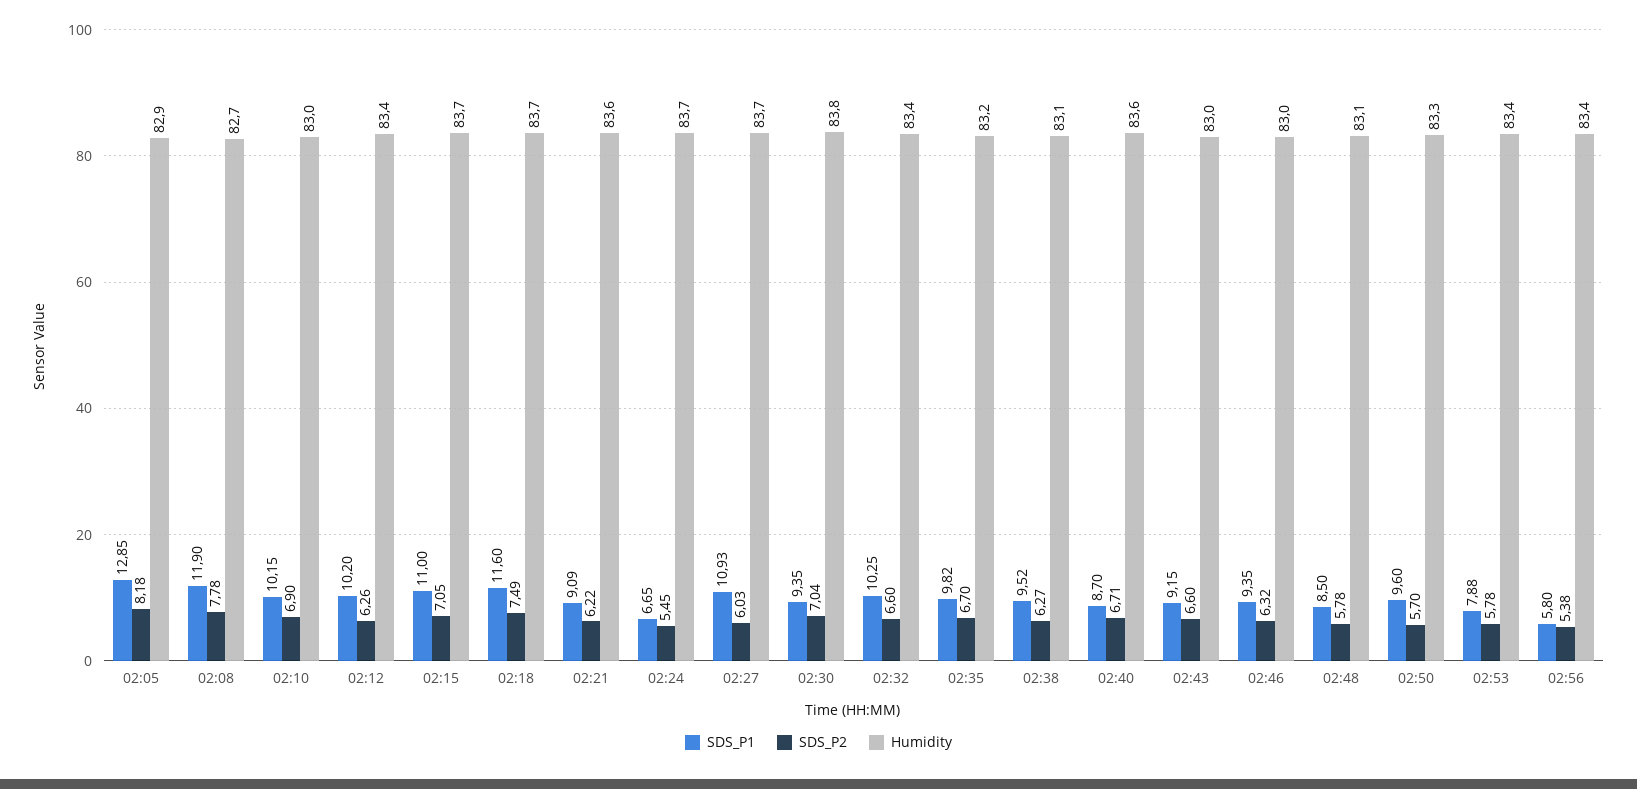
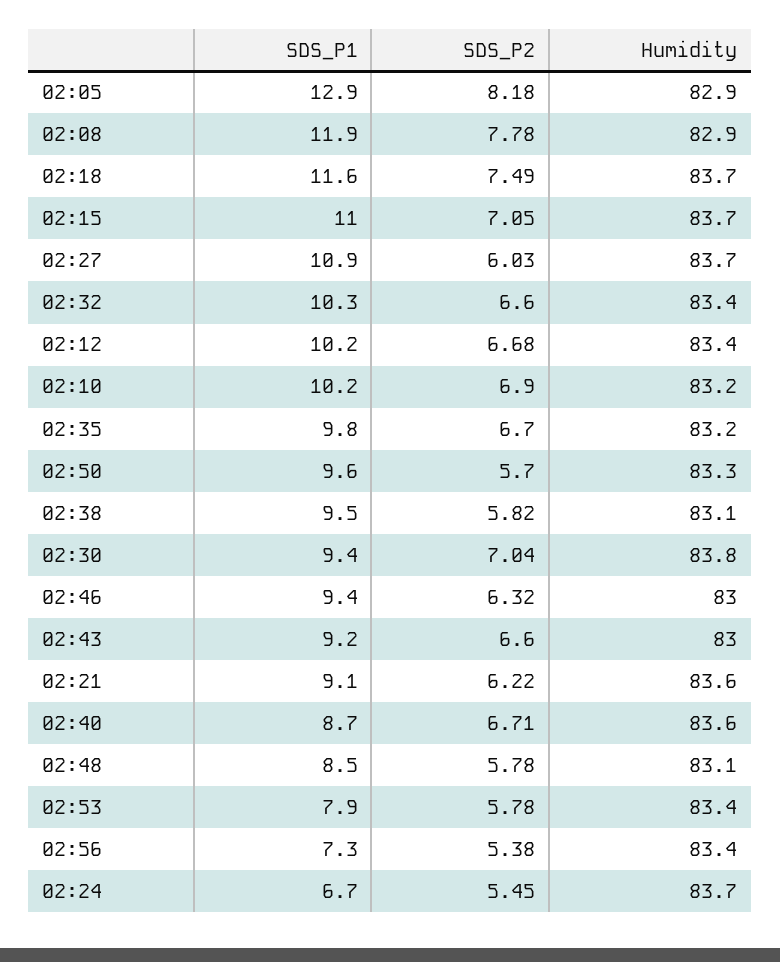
  {
    "SDS_P1": {
      "02:05": 12.85,
      "02:08": 11.9,
      "02:10": 10.15,
      "02:12": 10.2,
      "02:15": 11,
      "02:18": 11.6,
      "02:21": 9.09,
      "02:24": 6.65,
      "02:27": 10.93,
      "02:30": 9.35,
      "02:32": 10.25,
      "02:35": 9.82,
      "02:38": 9.52,
      "02:40": 8.7,
      "02:43": 9.15,
      "02:46": 9.35,
      "02:48": 8.5,
      "02:50": 9.6,
      "02:53": 7.88,
-     "02:56": 5.8
+     "02:56": 7.3
    },
    "SDS_P2": {
      "02:05": 8.18,
      "02:08": 7.78,
      "02:10": 6.9,
-     "02:12": 6.26,
+     "02:12": 6.68,
      "02:15": 7.05,
      "02:18": 7.49,
      "02:21": 6.22,
      "02:24": 5.45,
      "02:27": 6.03,
      "02:30": 7.04,
      "02:32": 6.6,
      "02:35": 6.7,
-     "02:38": 6.27,
+     "02:38": 5.82,
      "02:40": 6.71,
      "02:43": 6.6,
      "02:46": 6.32,
      "02:48": 5.78,
      "02:50": 5.7,
      "02:53": 5.78,
      "02:56": 5.38
    },
    "Humidity": {
      "02:05": 82.9,
-     "02:08": 82.7,
+     "02:08": 82.9,
-     "02:10": 83,
+     "02:10": 83.2,
      "02:12": 83.4,
      "02:15": 83.7,
      "02:18": 83.7,
      "02:21": 83.6,
      "02:24": 83.7,
      "02:27": 83.7,
      "02:30": 83.8,
      "02:32": 83.4,
      "02:35": 83.2,
      "02:38": 83.1,
      "02:40": 83.6,
      "02:43": 83,
      "02:46": 83,
      "02:48": 83.1,
      "02:50": 83.3,
      "02:53": 83.4,
      "02:56": 83.4
    }
  }

